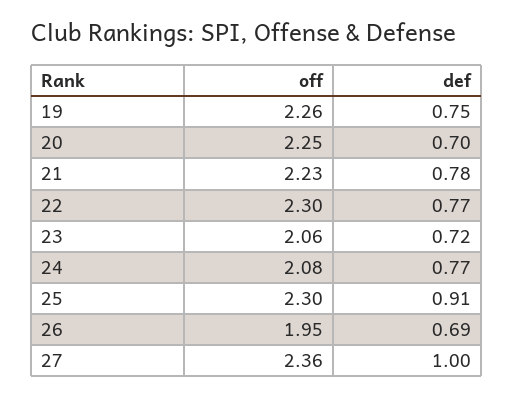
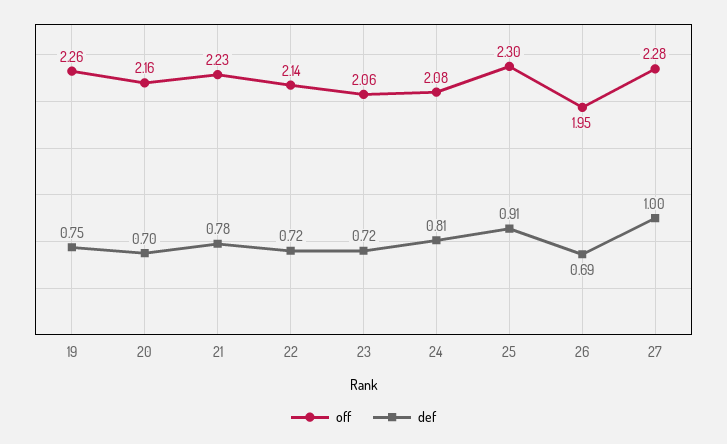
  {
    "off": {
      "19": 2.26,
-     "20": 2.25,
+     "20": 2.16,
      "21": 2.23,
-     "22": 2.3,
+     "22": 2.14,
      "23": 2.06,
      "24": 2.08,
      "25": 2.3,
      "26": 1.95,
-     "27": 2.36
+     "27": 2.28
    },
    "def": {
      "19": 0.75,
      "20": 0.7,
      "21": 0.78,
-     "22": 0.77,
+     "22": 0.72,
      "23": 0.72,
-     "24": 0.77,
+     "24": 0.81,
      "25": 0.91,
      "26": 0.69,
      "27": 1
    }
  }

